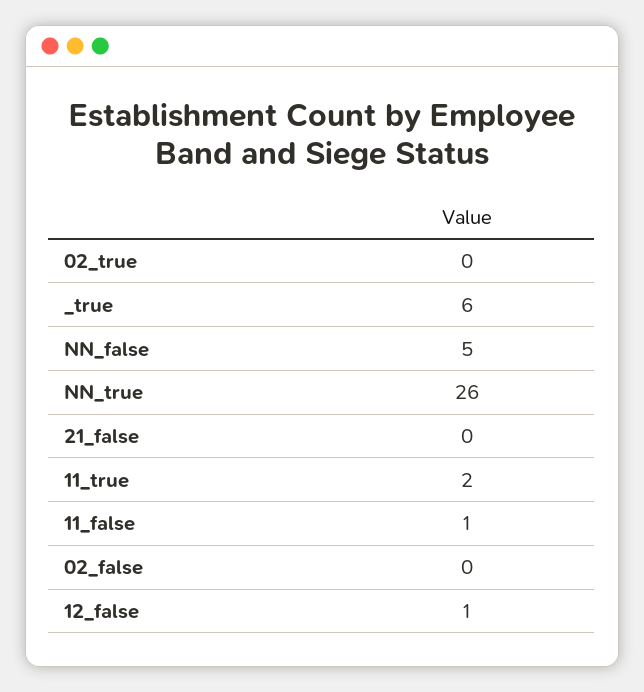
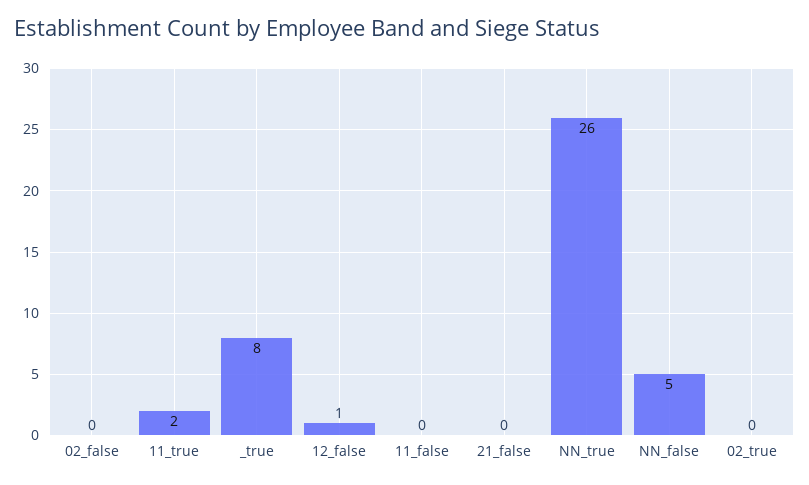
  {
    "02_true": 0,
-   "_true": 6,
+   "_true": 8,
    "NN_false": 5,
    "NN_true": 26,
    "21_false": 0,
    "11_true": 2,
-   "11_false": 1,
+   "11_false": 0,
    "02_false": 0,
    "12_false": 1
  }

